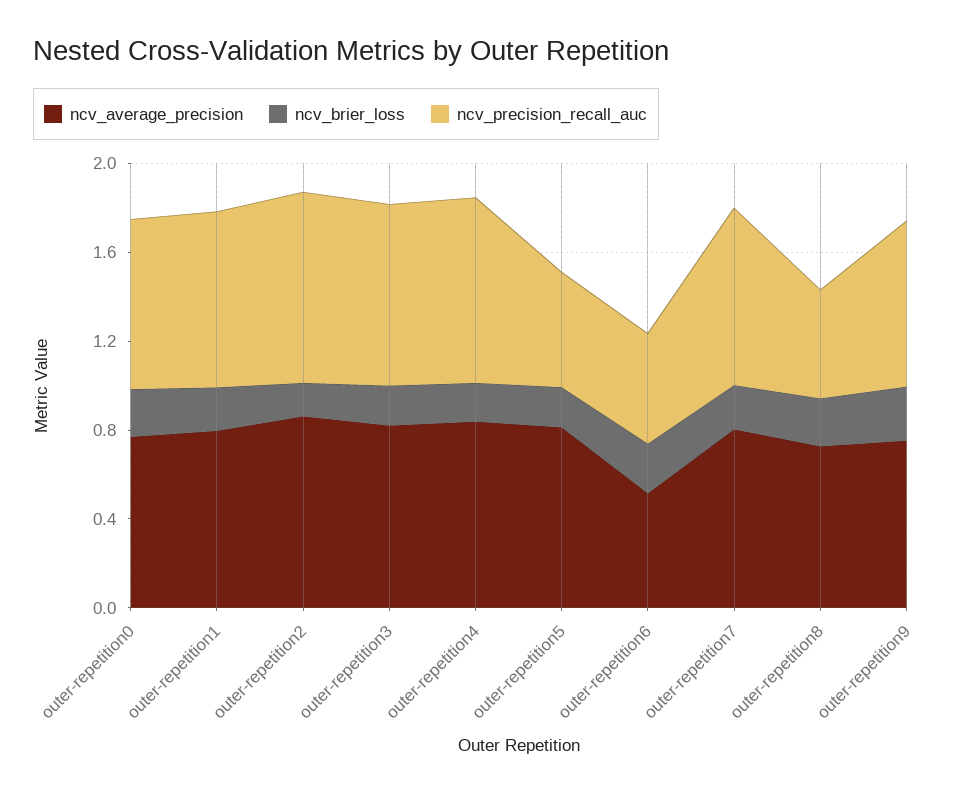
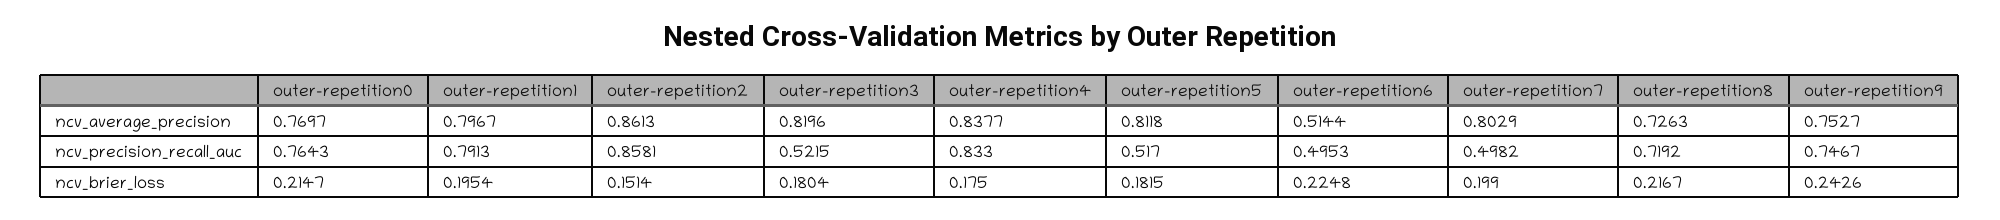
  {
    "ncv_average_precision": {
      "outer-repetition0": 0.7697,
      "outer-repetition1": 0.7967,
      "outer-repetition2": 0.8613,
      "outer-repetition3": 0.8196,
      "outer-repetition4": 0.8377,
      "outer-repetition5": 0.8118,
      "outer-repetition6": 0.5144,
      "outer-repetition7": 0.8029,
      "outer-repetition8": 0.7263,
      "outer-repetition9": 0.7527
    },
    "ncv_brier_loss": {
      "outer-repetition0": 0.2147,
      "outer-repetition1": 0.1954,
      "outer-repetition2": 0.1514,
      "outer-repetition3": 0.1804,
      "outer-repetition4": 0.175,
      "outer-repetition5": 0.1815,
      "outer-repetition6": 0.2248,
      "outer-repetition7": 0.199,
      "outer-repetition8": 0.2167,
      "outer-repetition9": 0.2426
    },
    "ncv_precision_recall_auc": {
      "outer-repetition0": 0.7643,
      "outer-repetition1": 0.7913,
      "outer-repetition2": 0.8581,
-     "outer-repetition3": 0.8,
+     "outer-repetition3": 0.5215,
      "outer-repetition4": 0.833,
      "outer-repetition5": 0.517,
      "outer-repetition6": 0.4953,
-     "outer-repetition7": 0.8,
+     "outer-repetition7": 0.4982,
-     "outer-repetition8": 0.5,
+     "outer-repetition8": 0.7192,
      "outer-repetition9": 0.7467
    }
  }

